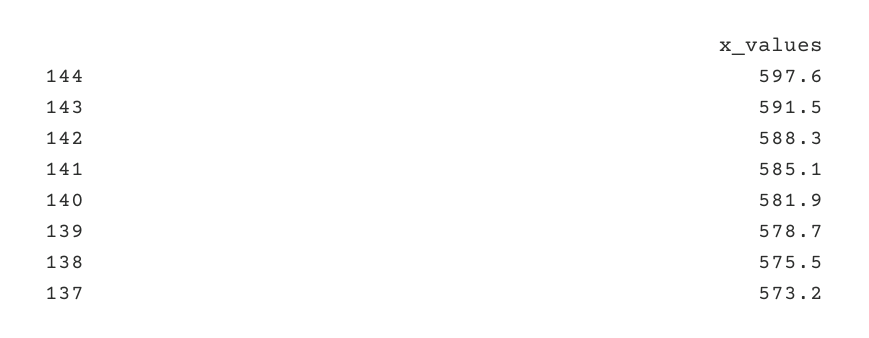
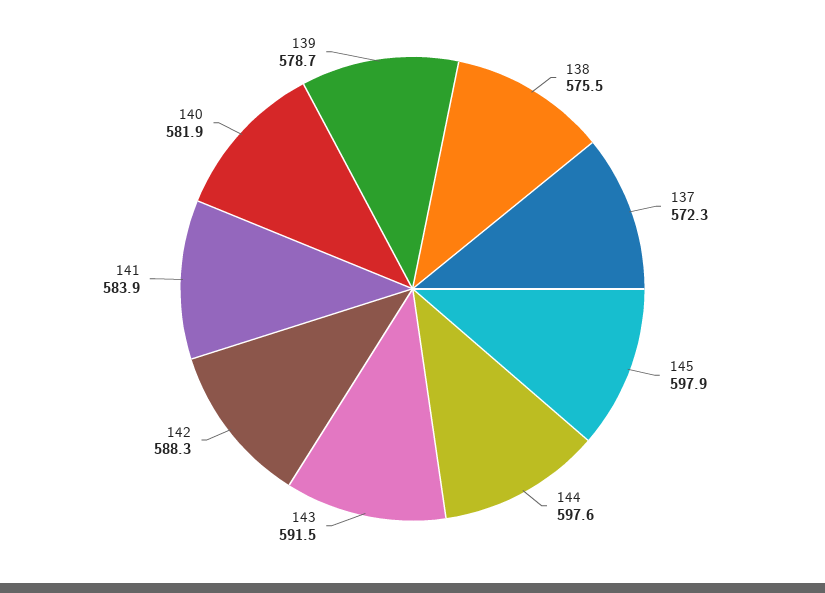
  {
    "144": 597.6,
    "143": 591.5,
    "142": 588.3,
-   "141": 585.1,
+   "141": 583.9,
    "140": 581.9,
    "139": 578.7,
    "138": 575.5,
-   "137": 573.2
+   "137": 572.3,
+   "145": 597.9
  }

